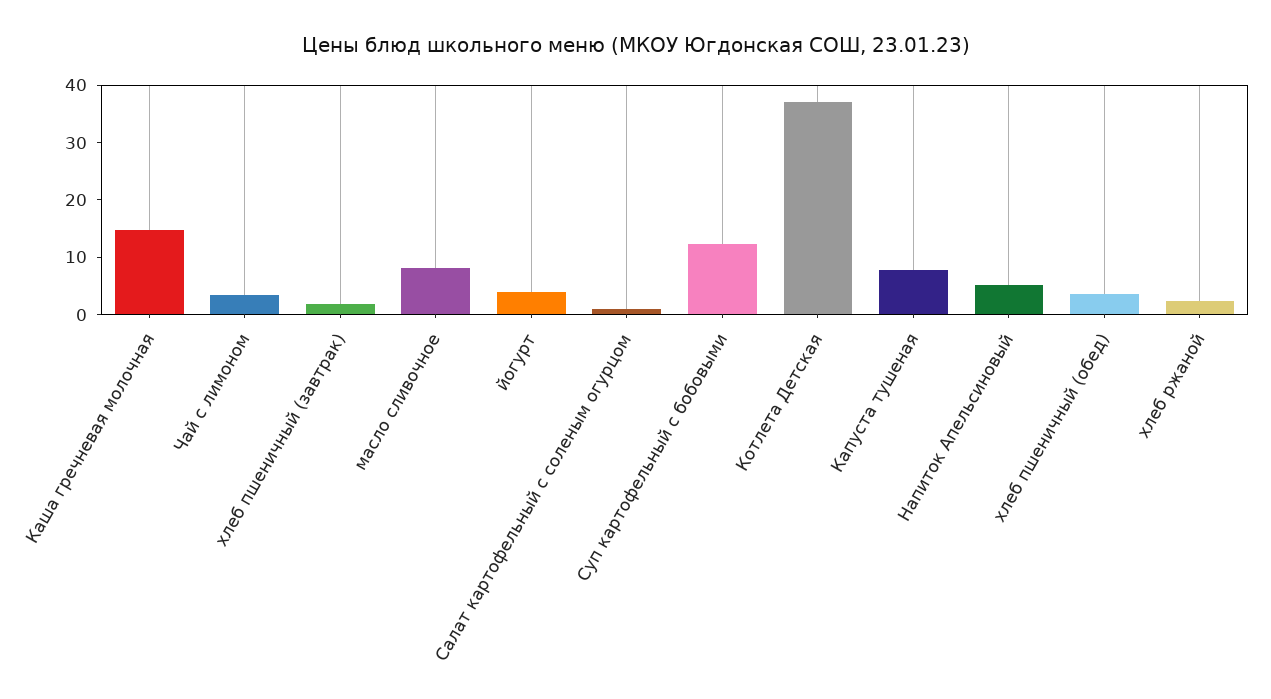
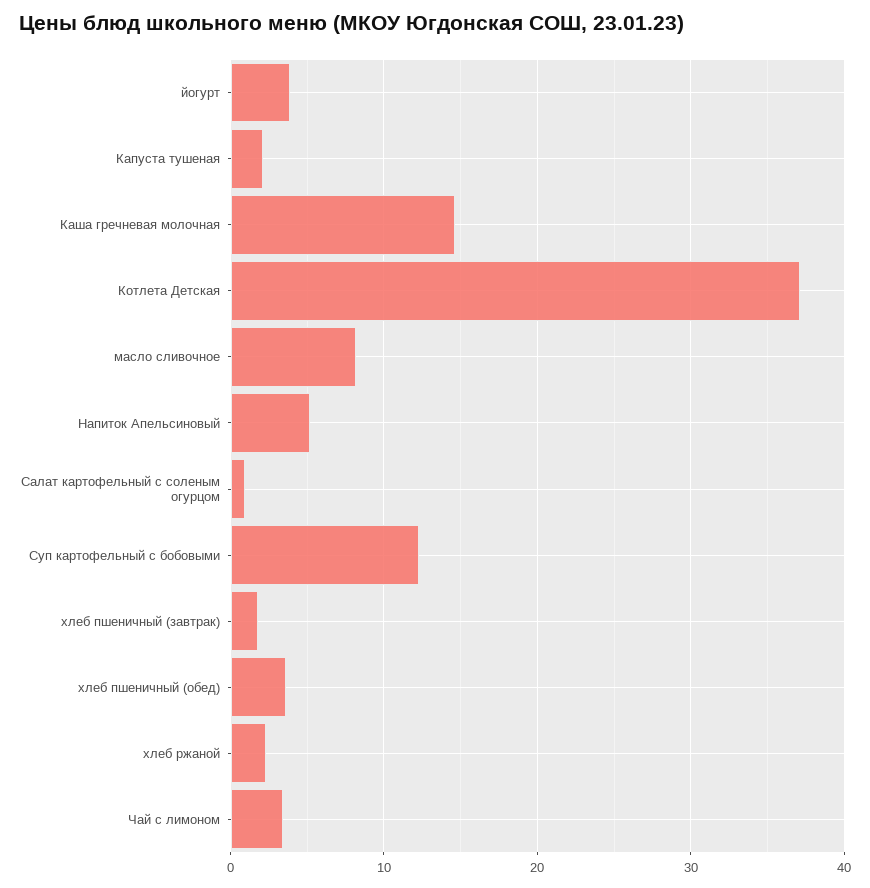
  {
    "Каша гречневая молочная": 15,
    "Чай с лимоном": 3,
    "хлеб пшеничный (завтрак)": 2,
    "масло сливочное": 8,
    "йогурт": 4,
    "Салат картофельный с соленым огурцом": 1,
    "Суп картофельный с бобовыми": 12,
    "Котлета Детская": 37,
-   "Капуста тушеная": 8,
+   "Капуста тушеная": 2,
    "Напиток Апельсиновый": 5,
    "хлеб пшеничный (обед)": 4,
    "хлеб ржаной": 2
  }

